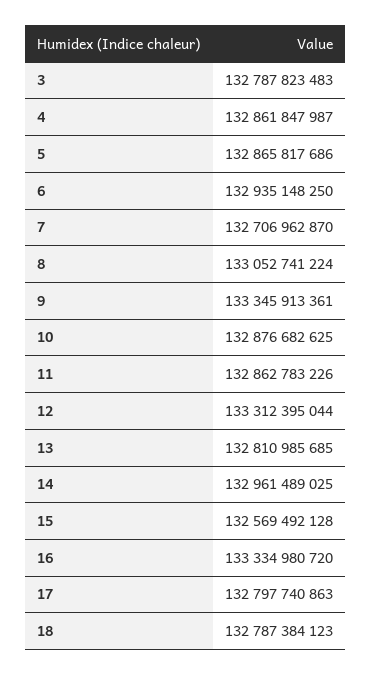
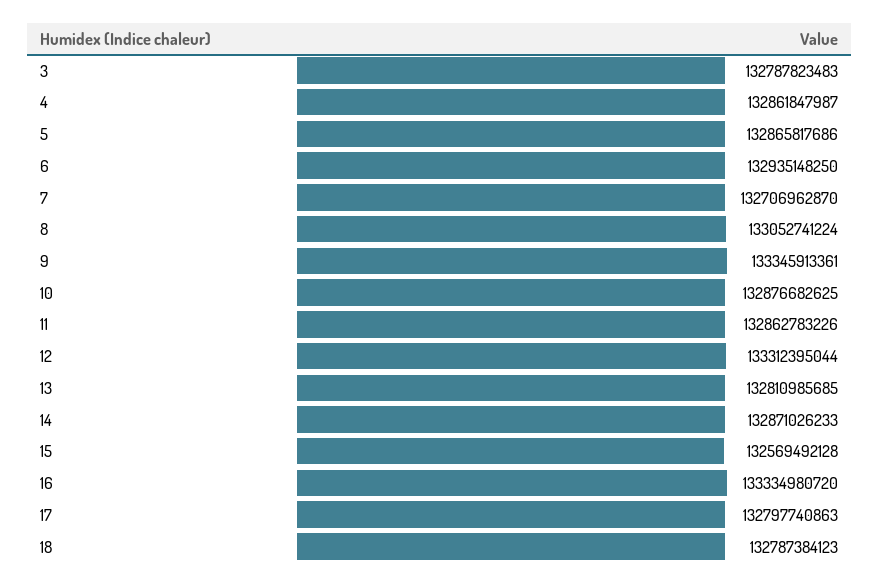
  {
    "3": 132787823483,
    "4": 132861847987,
    "5": 132865817686,
    "6": 132935148250,
    "7": 132706962870,
    "8": 133052741224,
    "9": 133345913361,
    "10": 132876682625,
    "11": 132862783226,
    "12": 133312395044,
    "13": 132810985685,
-   "14": 132961489025,
+   "14": 132871026233,
    "15": 132569492128,
    "16": 133334980720,
    "17": 132797740863,
    "18": 132787384123
  }

